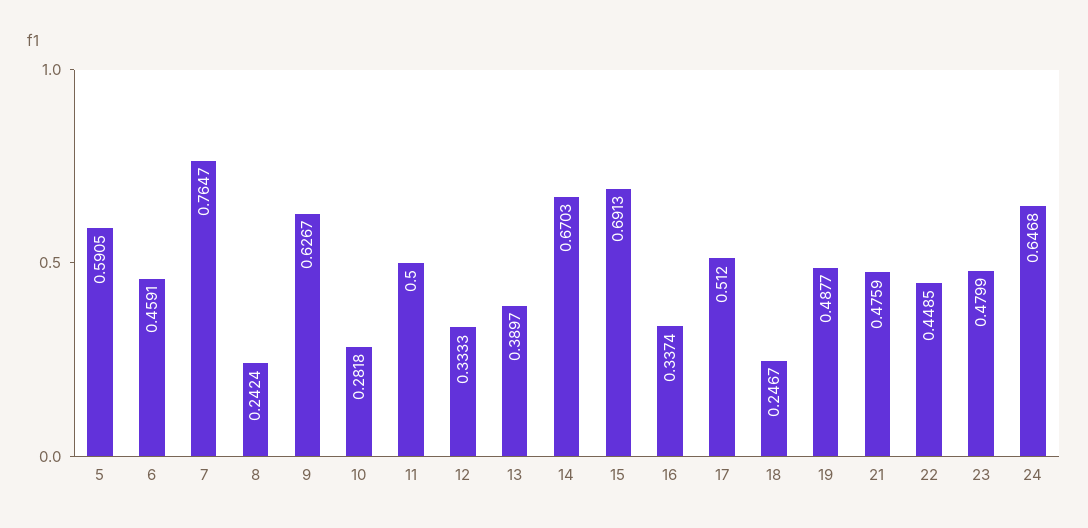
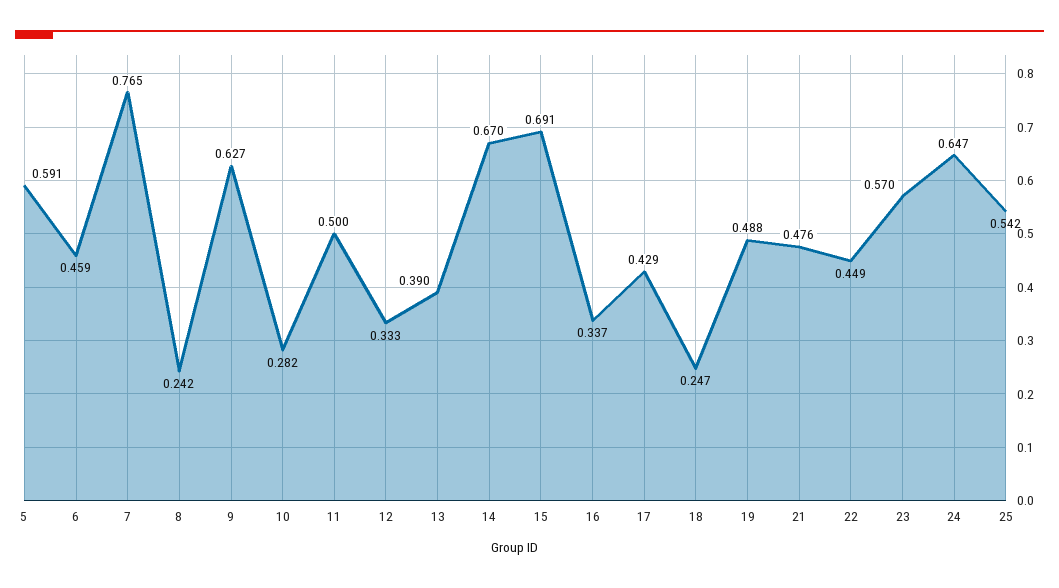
  {
    "5": 0.5905,
    "6": 0.4591,
    "7": 0.7647,
    "8": 0.2424,
    "9": 0.6267,
    "10": 0.2818,
    "11": 0.5,
    "12": 0.3333,
    "13": 0.3897,
    "14": 0.6703,
    "15": 0.6913,
    "16": 0.3374,
-   "17": 0.512,
+   "17": 0.429,
    "18": 0.2467,
    "19": 0.4877,
    "21": 0.4759,
    "22": 0.4485,
-   "23": 0.4799,
+   "23": 0.57,
-   "24": 0.6468
+   "24": 0.6468,
+   "25": 0.542
  }

